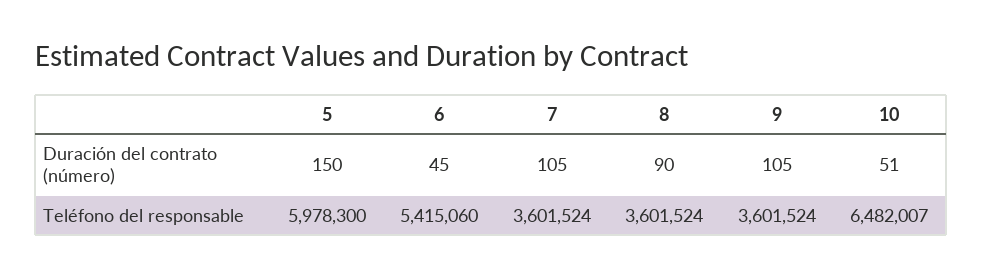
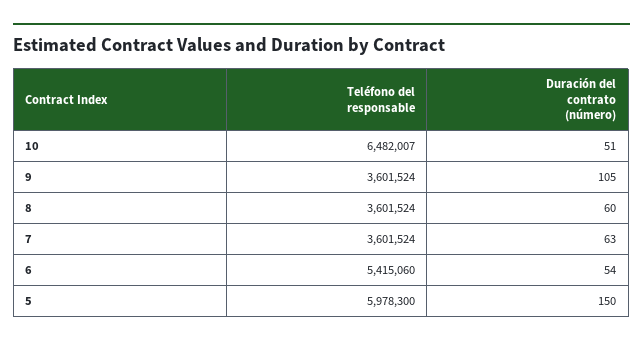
  {
    "5": {
      "Duración del contrato (número)": 150,
      "Teléfono del responsable": 5978300
    },
    "6": {
-     "Duración del contrato (número)": 45,
+     "Duración del contrato (número)": 54,
      "Teléfono del responsable": 5415060
    },
    "7": {
-     "Duración del contrato (número)": 105,
+     "Duración del contrato (número)": 63,
      "Teléfono del responsable": 3601524
    },
    "8": {
-     "Duración del contrato (número)": 90,
+     "Duración del contrato (número)": 60,
      "Teléfono del responsable": 3601524
    },
    "9": {
      "Duración del contrato (número)": 105,
      "Teléfono del responsable": 3601524
    },
    "10": {
      "Duración del contrato (número)": 51,
      "Teléfono del responsable": 6482007
    }
  }

